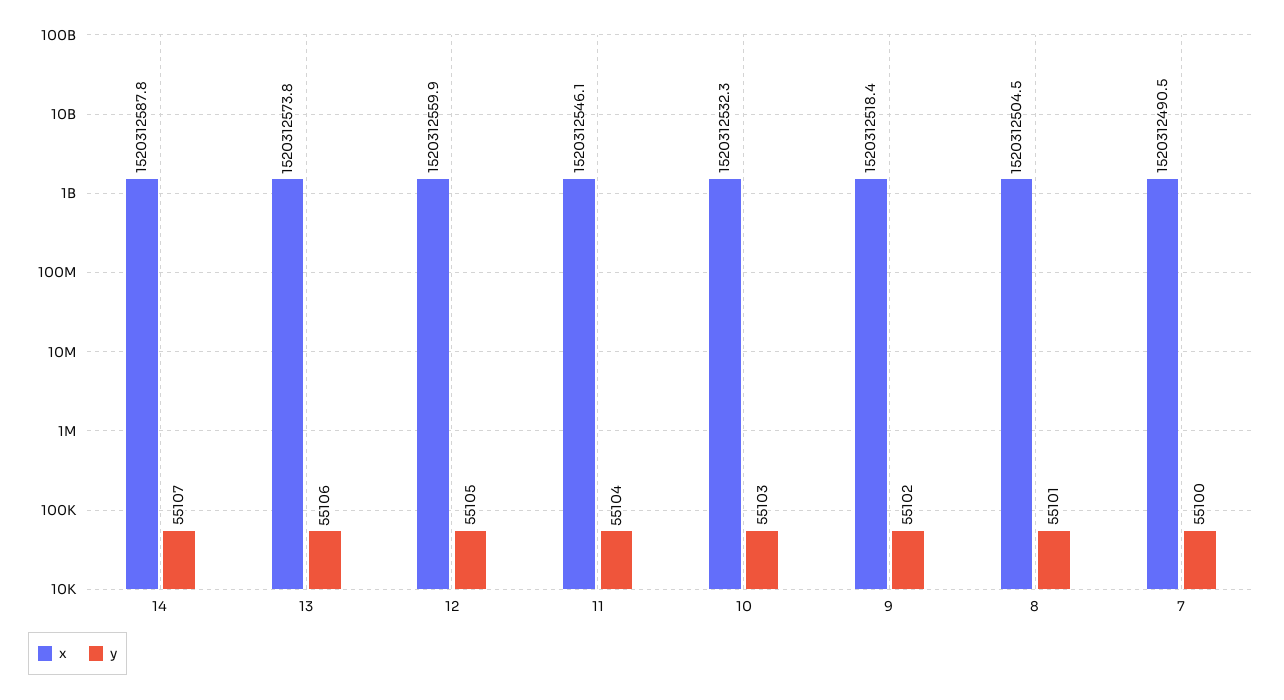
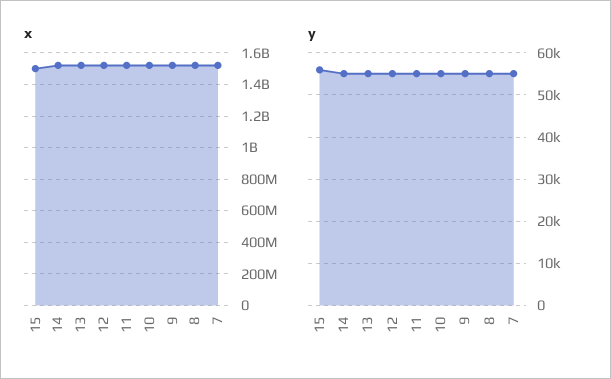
  {
    "x": {
      "14": 1520312587.8,
      "13": 1520312573.8,
      "12": 1520312559.9,
      "11": 1520312546.1,
      "10": 1520312532.3,
      "9": 1520312518.4,
      "8": 1520312504.5,
-     "7": 1520312490.5
+     "7": 1520312490.5,
+     "15": 1500000000
    },
    "y": {
      "14": 55107,
      "13": 55106,
      "12": 55105,
      "11": 55104,
      "10": 55103,
      "9": 55102,
      "8": 55101,
-     "7": 55100
+     "7": 55100,
+     "15": 56000
    }
  }

